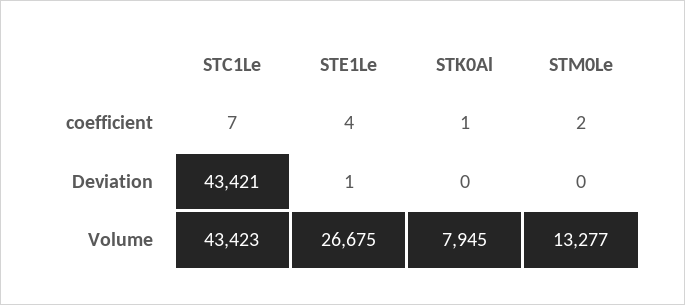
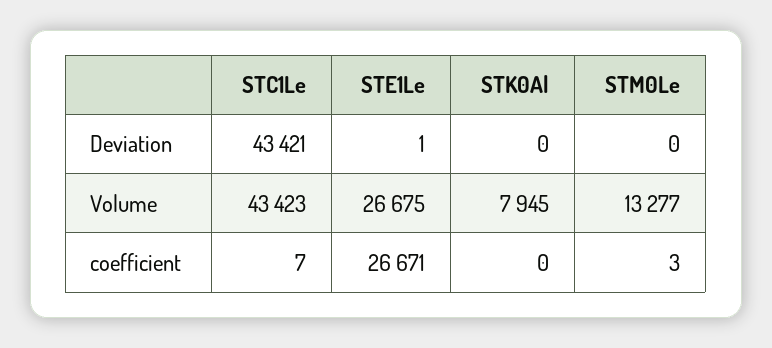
  {
    "STC1Le": {
      "coefficient": 7,
      "Deviation": 43421,
      "Volume": 43423
    },
    "STE1Le": {
-     "coefficient": 4,
+     "coefficient": 26671,
      "Deviation": 1,
      "Volume": 26675
    },
    "STK0Al": {
-     "coefficient": 1,
+     "coefficient": 0,
      "Deviation": 0,
      "Volume": 7945
    },
    "STM0Le": {
-     "coefficient": 2,
+     "coefficient": 3,
      "Deviation": 0,
      "Volume": 13277
    }
  }

